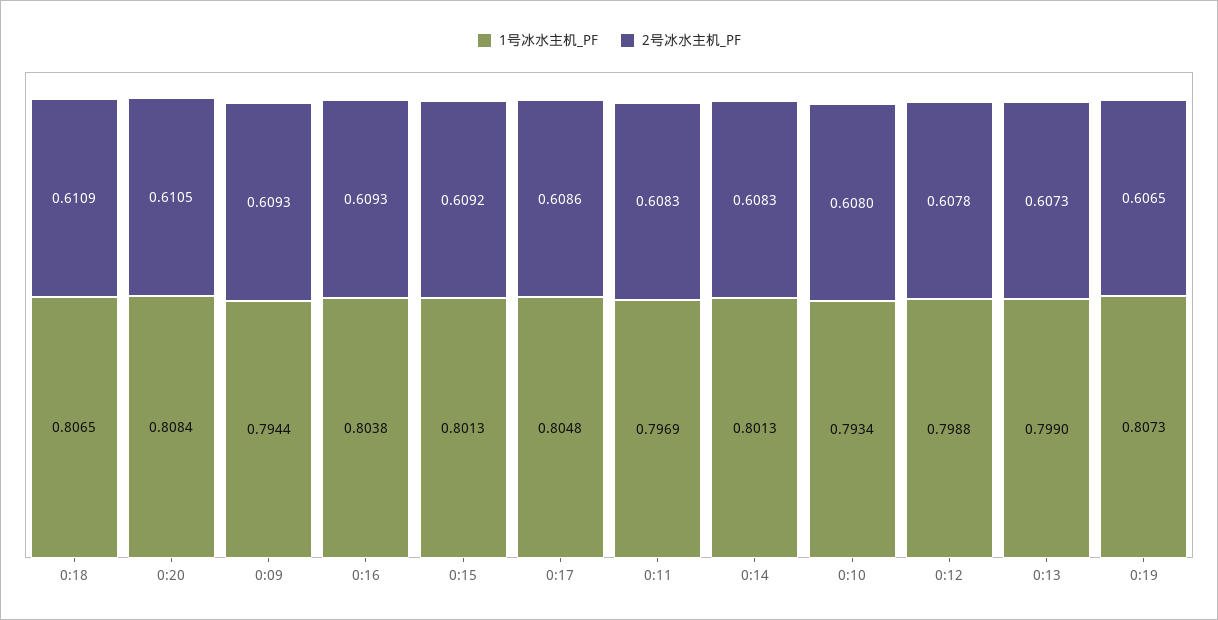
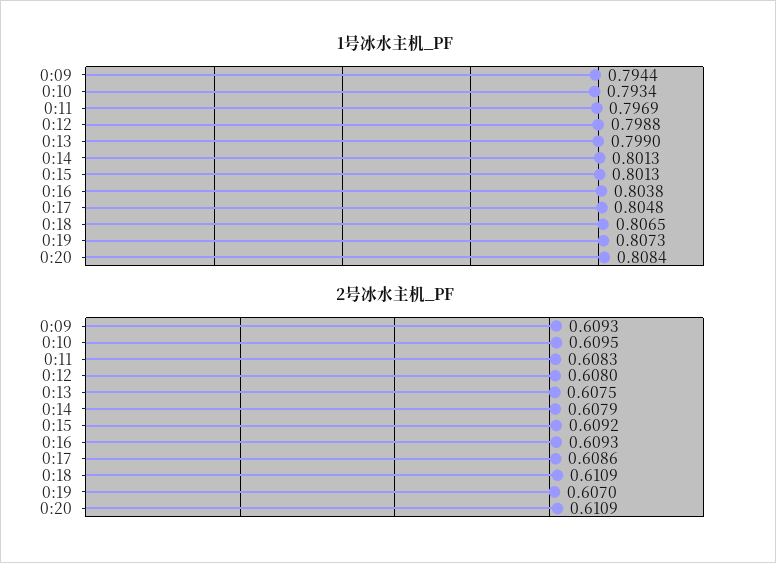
  {
    "1号冰水主机_PF": {
      "0:18": 0.8065,
      "0:20": 0.8084,
      "0:09": 0.7944,
      "0:16": 0.8038,
      "0:15": 0.8013,
      "0:17": 0.8048,
      "0:11": 0.7969,
      "0:14": 0.8013,
      "0:10": 0.7934,
      "0:12": 0.7988,
      "0:13": 0.799,
      "0:19": 0.8073
    },
    "2号冰水主机_PF": {
      "0:18": 0.6109,
-     "0:20": 0.6105,
+     "0:20": 0.6109,
      "0:09": 0.6093,
      "0:16": 0.6093,
      "0:15": 0.6092,
      "0:17": 0.6086,
      "0:11": 0.6083,
-     "0:14": 0.6083,
+     "0:14": 0.6079,
-     "0:10": 0.608,
+     "0:10": 0.6095,
-     "0:12": 0.6078,
+     "0:12": 0.608,
-     "0:13": 0.6073,
+     "0:13": 0.6075,
-     "0:19": 0.6065
+     "0:19": 0.607
    }
  }

